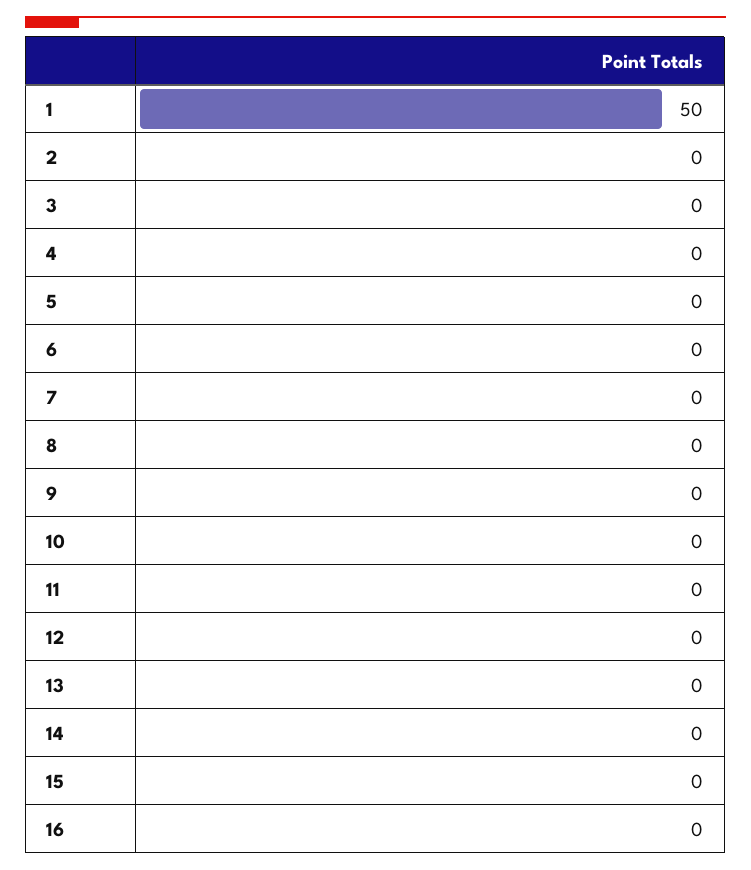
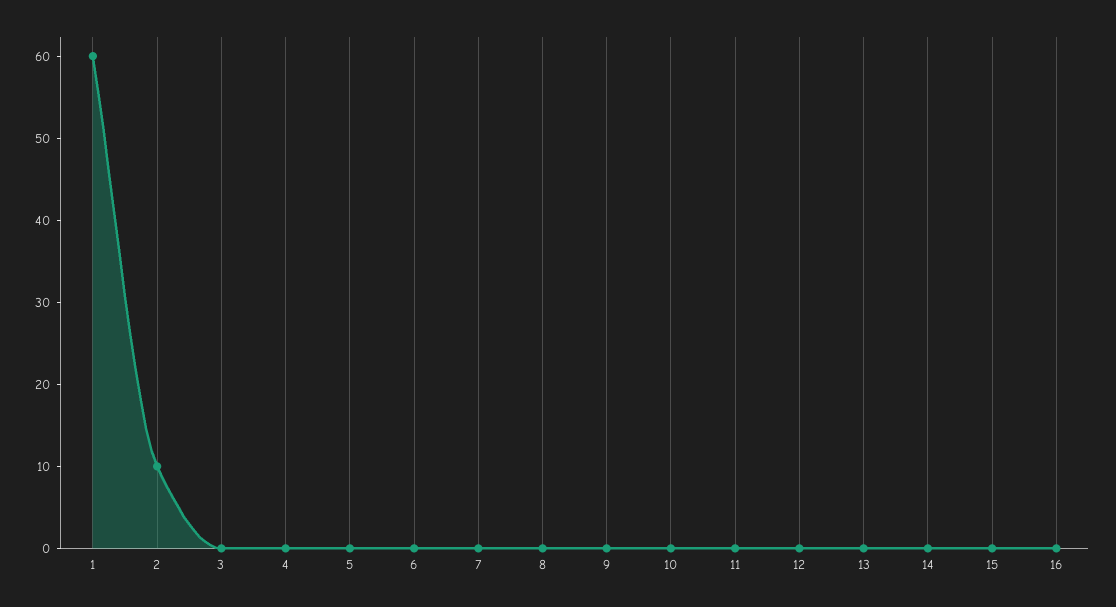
  {
-   "1": 50,
+   "1": 60,
-   "2": 0,
+   "2": 10,
    "3": 0,
    "4": 0,
    "5": 0,
    "6": 0,
    "7": 0,
    "8": 0,
    "9": 0,
    "10": 0,
    "11": 0,
    "12": 0,
    "13": 0,
    "14": 0,
    "15": 0,
    "16": 0
  }

